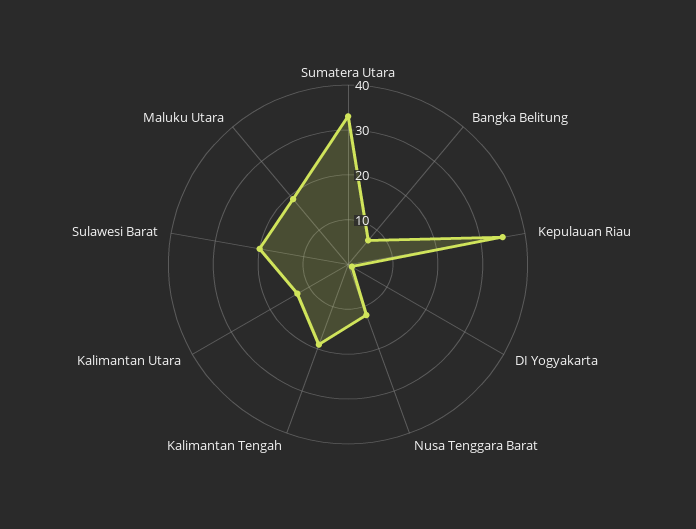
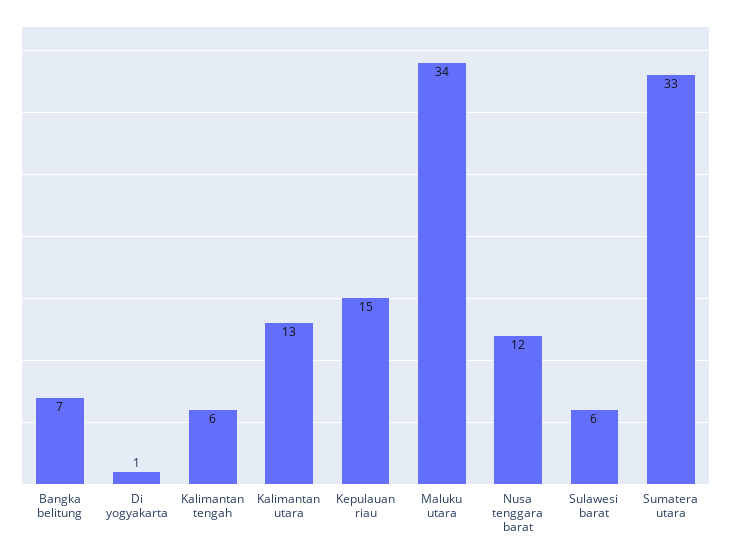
  {
    "Sumatera Utara": 33,
    "Bangka Belitung": 7,
-   "Kepulauan Riau": 35,
+   "Kepulauan Riau": 15,
    "DI Yogyakarta": 1,
    "Nusa Tenggara Barat": 12,
-   "Kalimantan Tengah": 20,
+   "Kalimantan Tengah": 6,
    "Kalimantan Utara": 13,
-   "Sulawesi Barat": 20,
+   "Sulawesi Barat": 6,
-   "Maluku Utara": 20
+   "Maluku Utara": 34
  }

